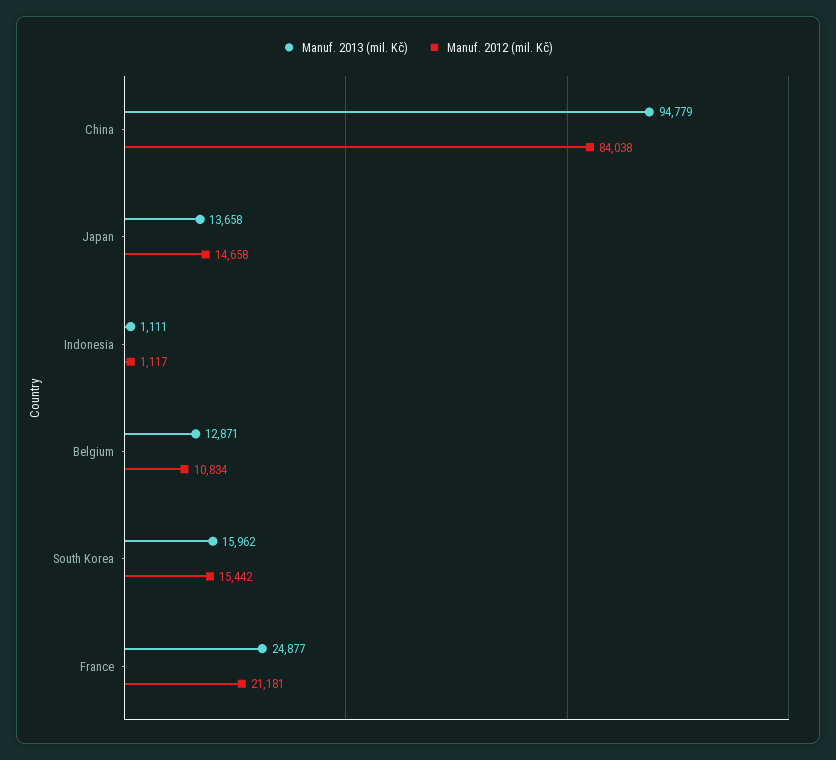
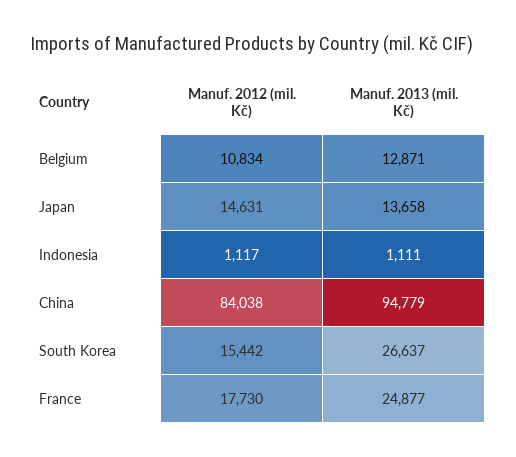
  {
    "Manuf. 2013 (mil. Kč)": {
      "China": 94779,
      "Japan": 13658,
      "Indonesia": 1111,
      "Belgium": 12871,
-     "South Korea": 15962,
+     "South Korea": 26637,
      "France": 24877
    },
    "Manuf. 2012 (mil. Kč)": {
      "China": 84038,
-     "Japan": 14658,
+     "Japan": 14631,
      "Indonesia": 1117,
      "Belgium": 10834,
      "South Korea": 15442,
-     "France": 21181
+     "France": 17730
    }
  }

